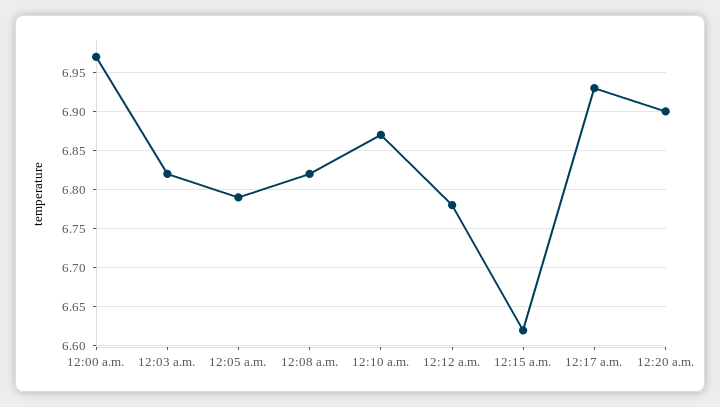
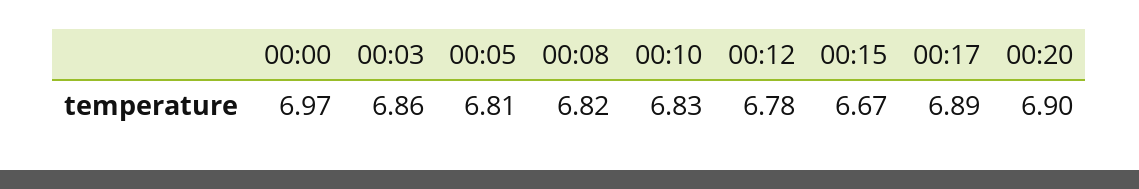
  {
    "12:00 a.m.": 6.97,
-   "12:03 a.m.": 6.82,
+   "12:03 a.m.": 6.86,
-   "12:05 a.m.": 6.79,
+   "12:05 a.m.": 6.81,
    "12:08 a.m.": 6.82,
-   "12:10 a.m.": 6.87,
+   "12:10 a.m.": 6.83,
    "12:12 a.m.": 6.78,
-   "12:15 a.m.": 6.62,
+   "12:15 a.m.": 6.67,
-   "12:17 a.m.": 6.93,
+   "12:17 a.m.": 6.89,
    "12:20 a.m.": 6.9
  }

